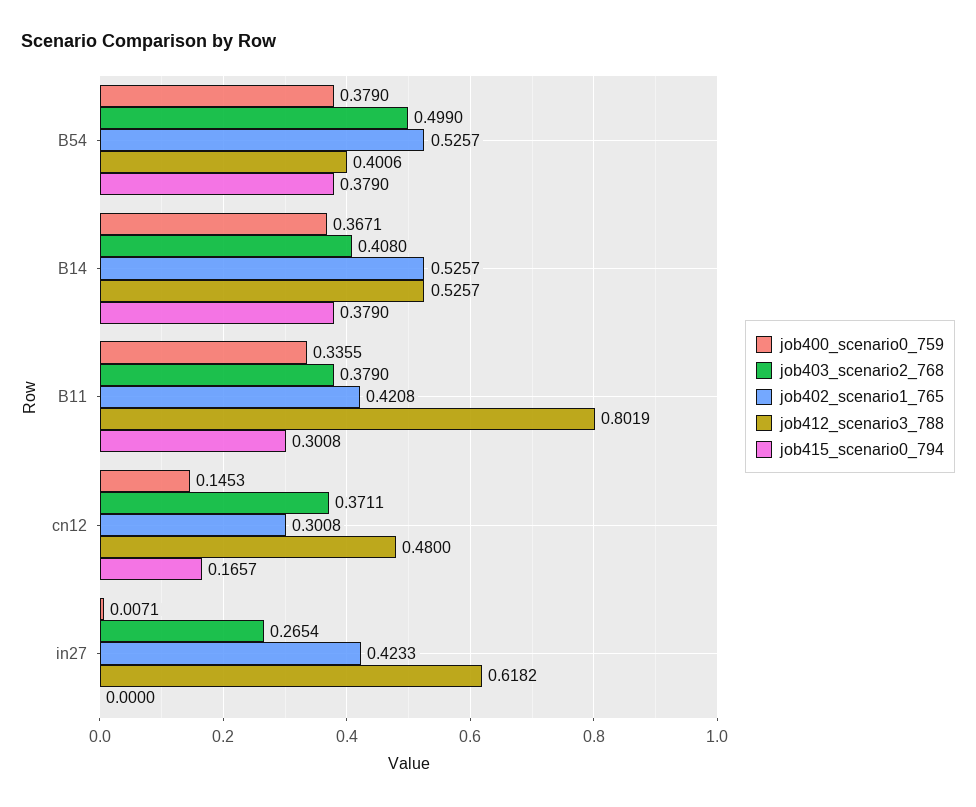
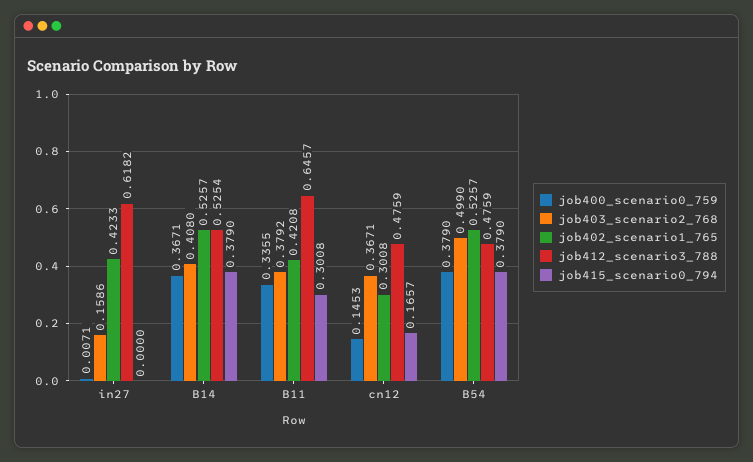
  {
    "job400_scenario0_759": {
      "B54": 0.379,
      "B14": 0.3671,
      "B11": 0.3355,
      "cn12": 0.1453,
      "in27": 0.0071
    },
    "job403_scenario2_768": {
      "B54": 0.499,
      "B14": 0.408,
-     "B11": 0.379,
+     "B11": 0.3792,
-     "cn12": 0.3711,
+     "cn12": 0.3671,
-     "in27": 0.2654
+     "in27": 0.1586
    },
    "job402_scenario1_765": {
      "B54": 0.5257,
      "B14": 0.5257,
      "B11": 0.4208,
      "cn12": 0.3008,
      "in27": 0.4233
    },
    "job412_scenario3_788": {
-     "B54": 0.4006,
+     "B54": 0.4759,
-     "B14": 0.5257,
+     "B14": 0.5254,
-     "B11": 0.8019,
+     "B11": 0.6457,
-     "cn12": 0.48,
+     "cn12": 0.4759,
      "in27": 0.6182
    },
    "job415_scenario0_794": {
      "B54": 0.379,
      "B14": 0.379,
      "B11": 0.3008,
      "cn12": 0.1657,
      "in27": 0
    }
  }

